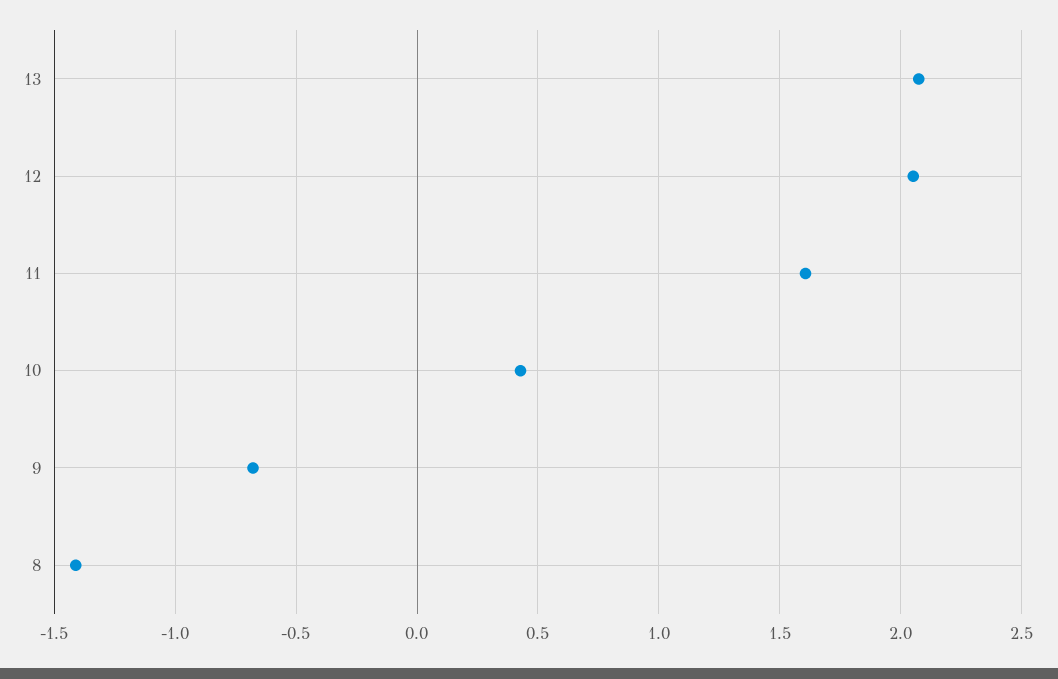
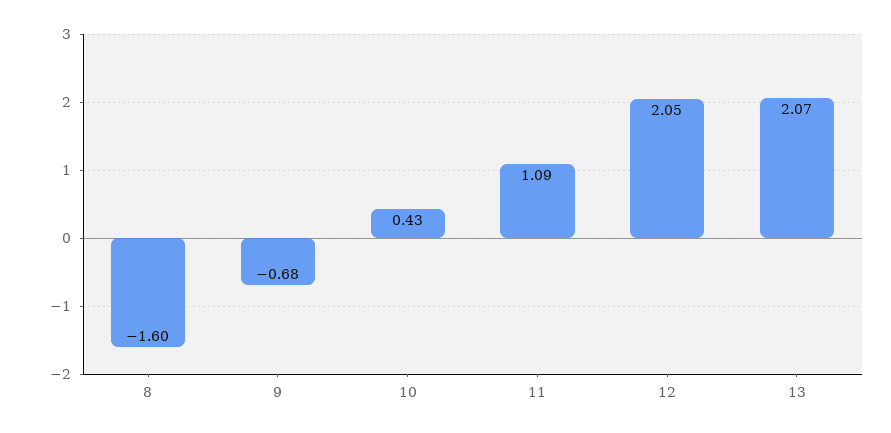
  {
    "13": 2.07,
    "12": 2.05,
-   "11": 1.6,
+   "11": 1.09,
    "10": 0.43,
    "9": -0.68,
-   "8": -1.4
+   "8": -1.6
  }

